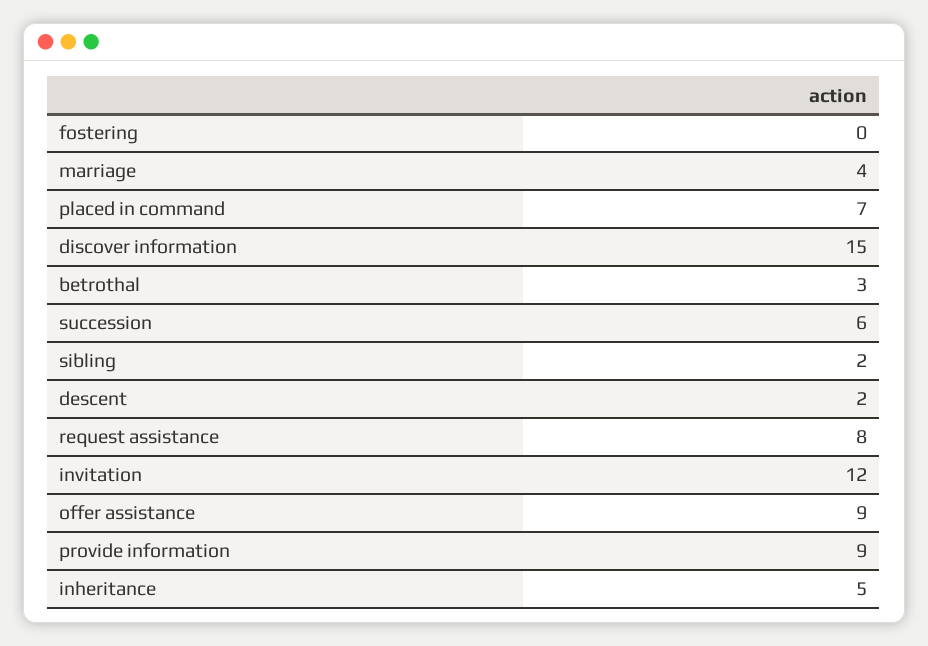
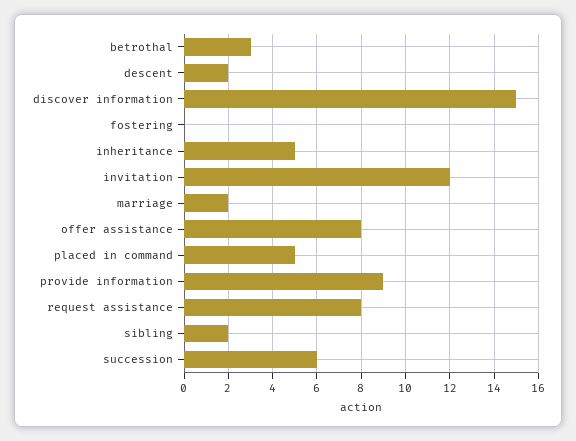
  {
    "fostering": 0,
-   "marriage": 4,
+   "marriage": 2,
-   "placed in command": 7,
+   "placed in command": 5,
    "discover information": 15,
    "betrothal": 3,
    "succession": 6,
    "sibling": 2,
    "descent": 2,
    "request assistance": 8,
    "invitation": 12,
-   "offer assistance": 9,
+   "offer assistance": 8,
    "provide information": 9,
    "inheritance": 5
  }

